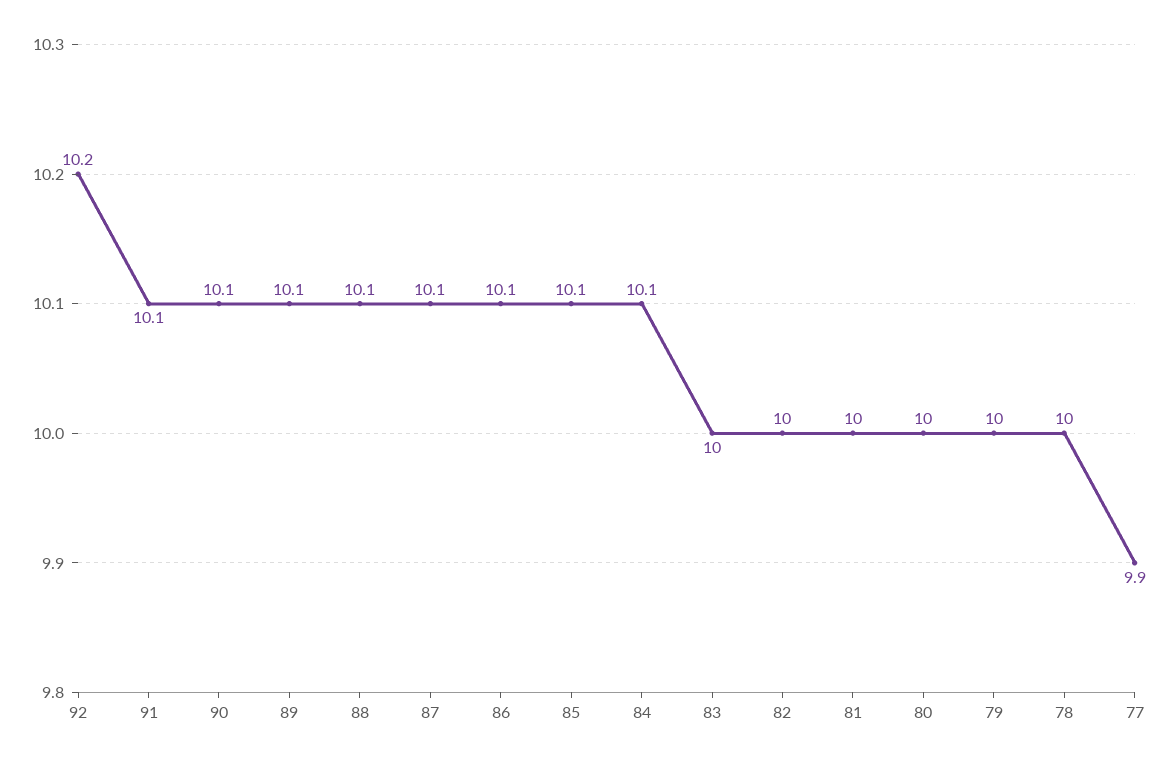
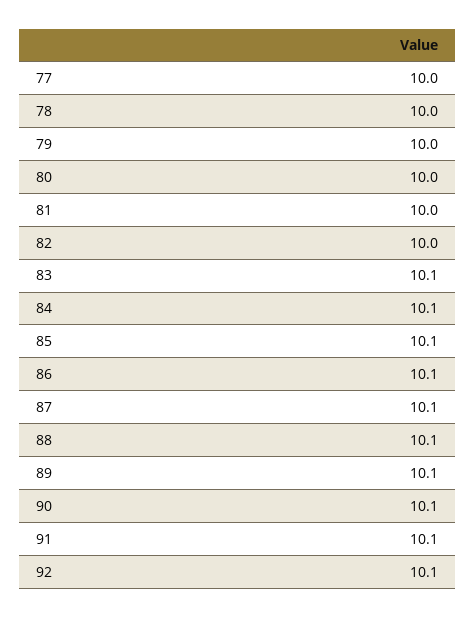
  {
-   "92": 10.2,
+   "92": 10.1,
    "91": 10.1,
    "90": 10.1,
    "89": 10.1,
    "88": 10.1,
    "87": 10.1,
    "86": 10.1,
    "85": 10.1,
    "84": 10.1,
-   "83": 10,
+   "83": 10.1,
    "82": 10,
    "81": 10,
    "80": 10,
    "79": 10,
    "78": 10,
-   "77": 9.9
+   "77": 10
  }

